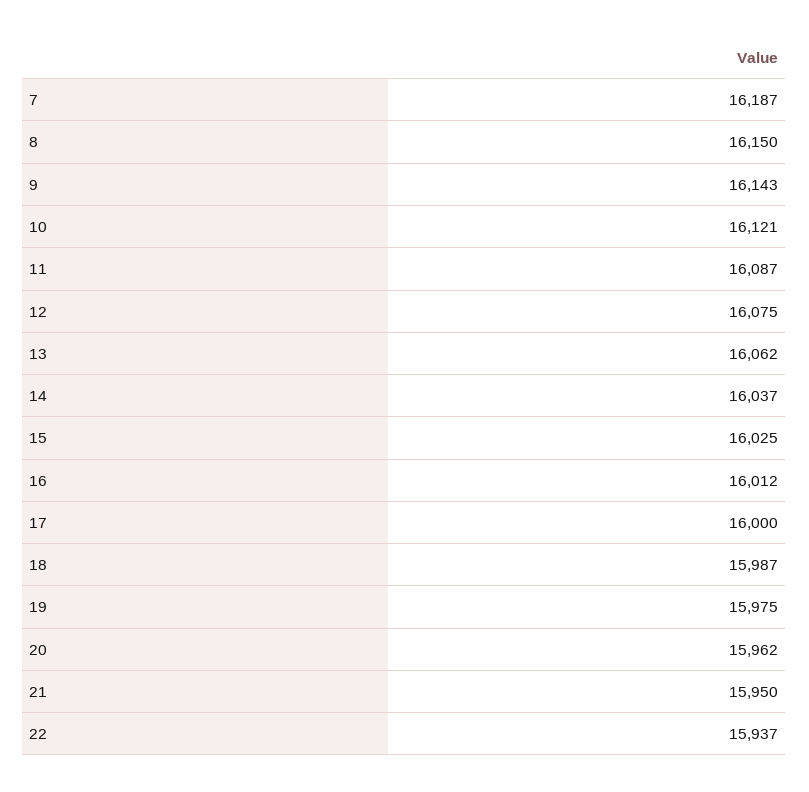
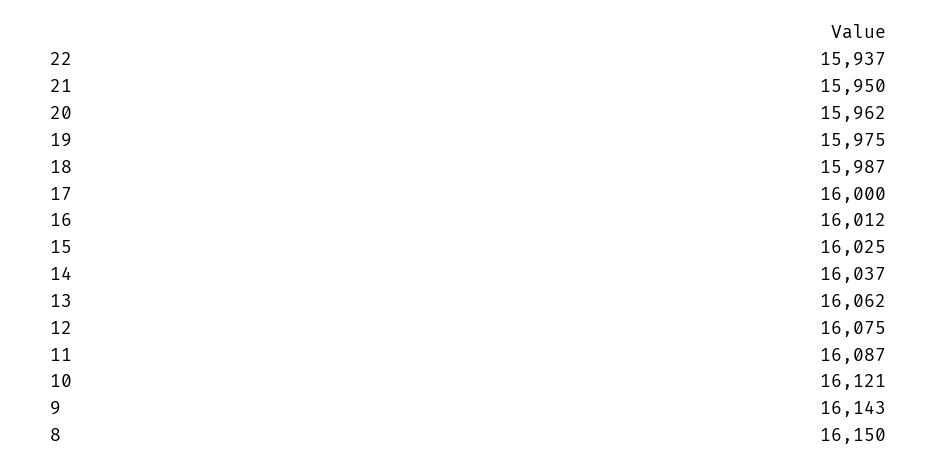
  {
-   "7": 16187,
    "8": 16150,
    "9": 16143,
    "10": 16121,
    "11": 16087,
    "12": 16075,
    "13": 16062,
    "14": 16037,
    "15": 16025,
    "16": 16012,
    "17": 16000,
    "18": 15987,
    "19": 15975,
    "20": 15962,
    "21": 15950,
    "22": 15937
  }

